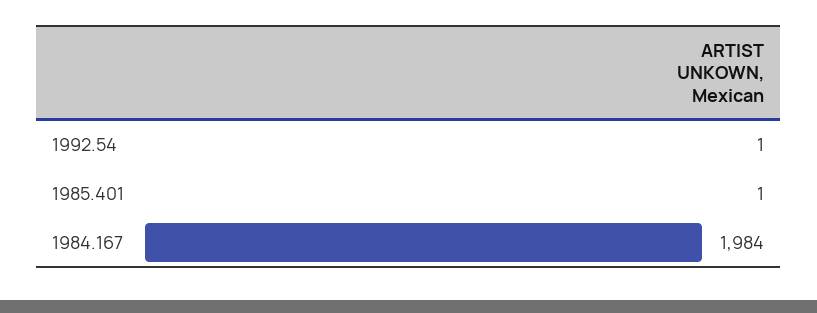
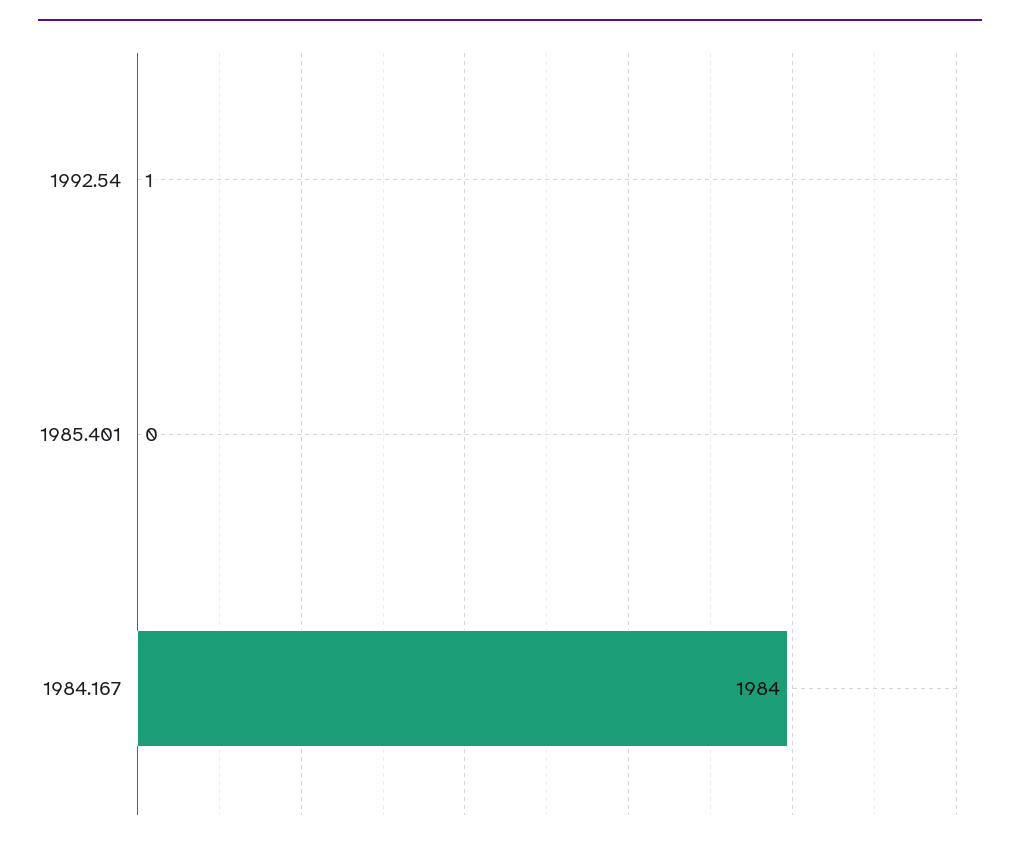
  {
    "1992.54": 1,
-   "1985.401": 1,
+   "1985.401": 0,
    "1984.167": 1984
  }

